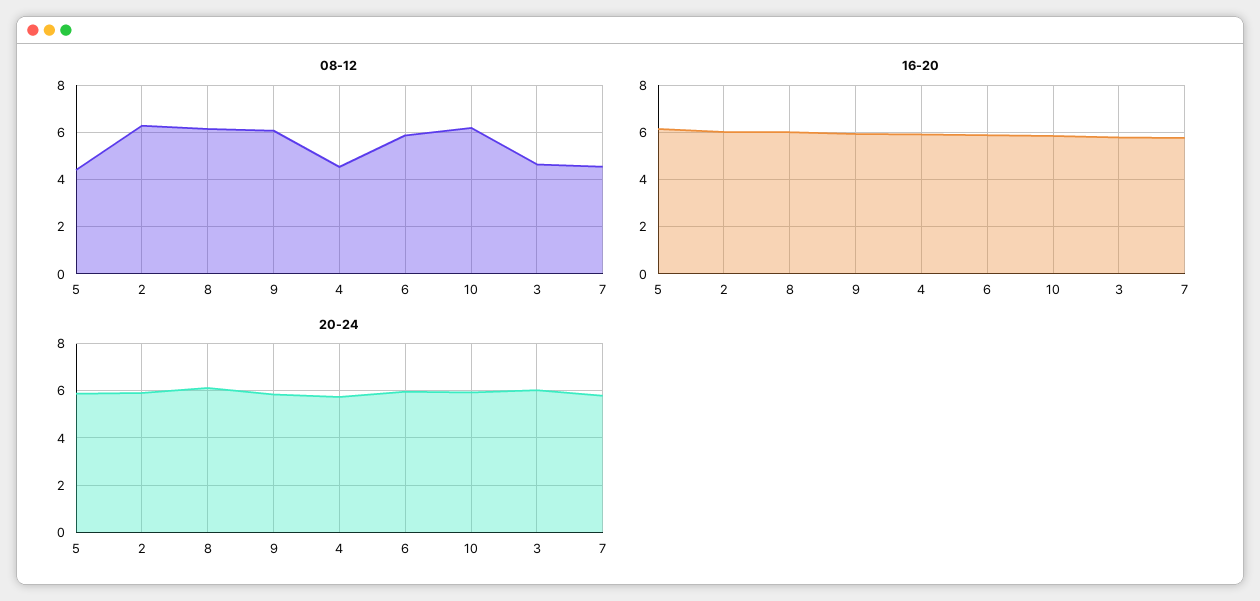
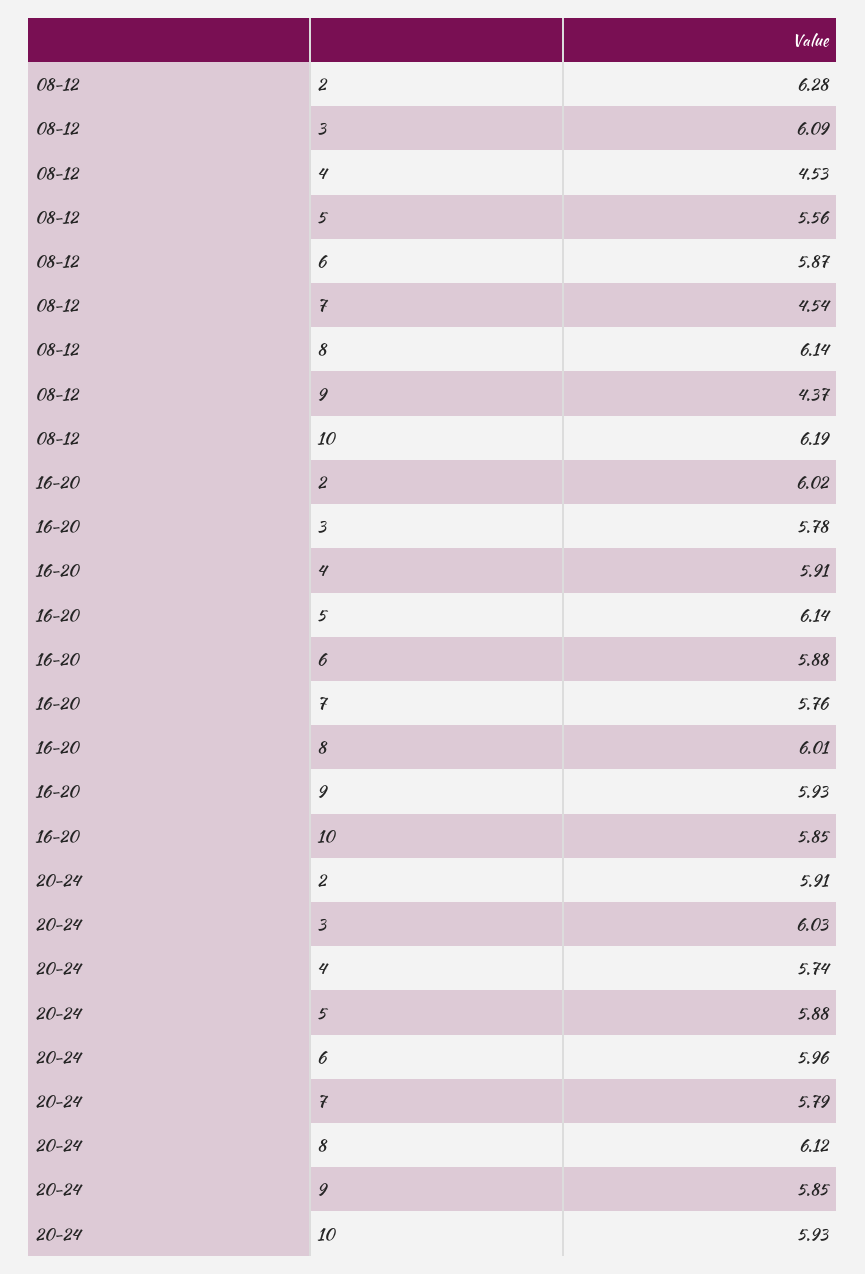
  {
    "08-12": {
-     "5": 4.5,
+     "5": 5.56,
      "2": 6.28,
      "8": 6.14,
-     "9": 6,
+     "9": 4.37,
      "4": 4.53,
      "6": 5.87,
      "10": 6.19,
-     "3": 4.5,
+     "3": 6.09,
      "7": 4.54
    },
    "16-20": {
      "5": 6.14,
      "2": 6.02,
      "8": 6.01,
      "9": 5.93,
      "4": 5.91,
      "6": 5.88,
      "10": 5.85,
      "3": 5.78,
      "7": 5.76
    },
    "20-24": {
      "5": 5.88,
      "2": 5.91,
      "8": 6.12,
      "9": 5.85,
      "4": 5.74,
      "6": 5.96,
      "10": 5.93,
      "3": 6.03,
      "7": 5.79
    }
  }

